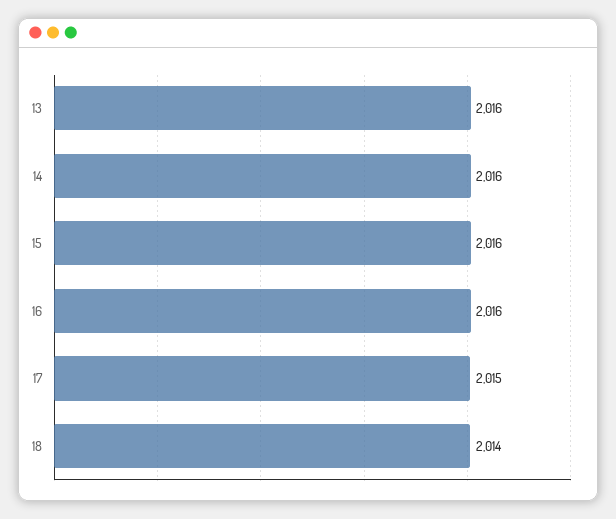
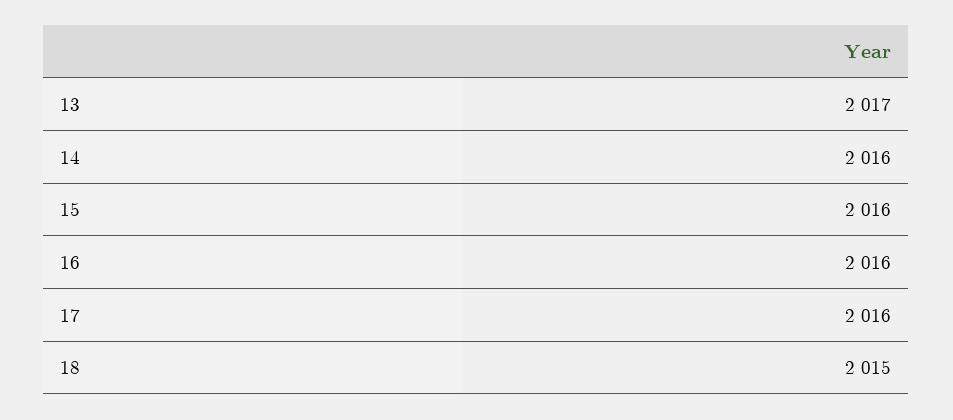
  {
-   "13": 2016,
+   "13": 2017,
    "14": 2016,
    "15": 2016,
    "16": 2016,
-   "17": 2015,
+   "17": 2016,
-   "18": 2014
+   "18": 2015
  }

